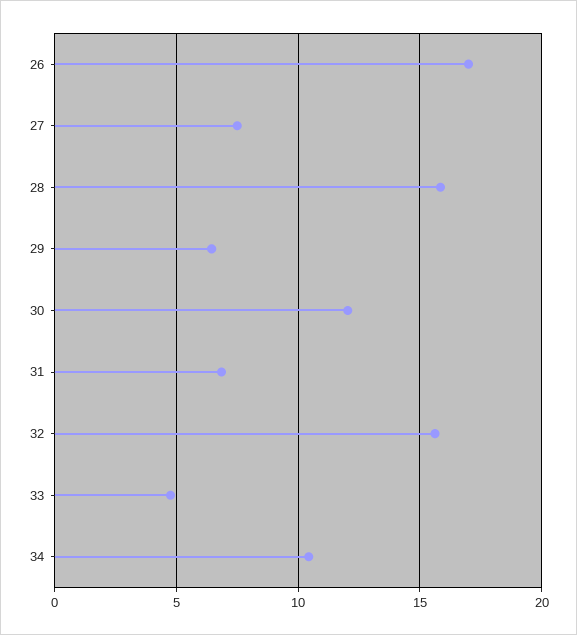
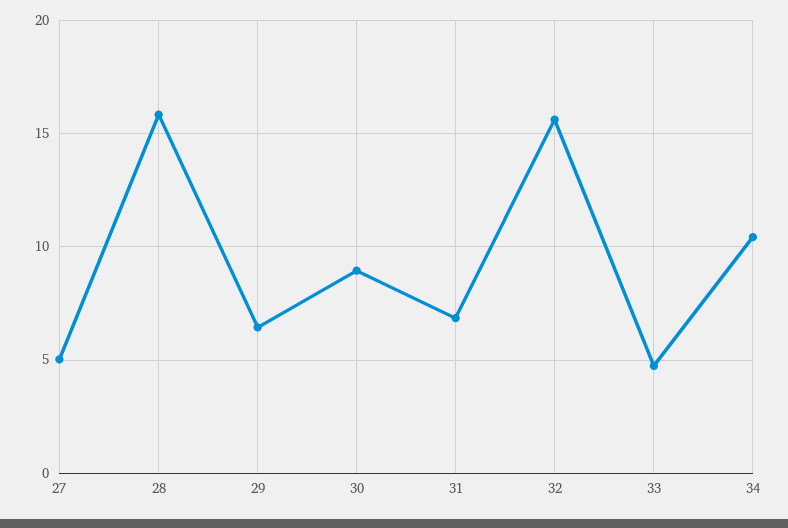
  {
-   "26": 17,
-   "27": 7.5,
+   "27": 5,
    "28": 16,
    "29": 6.5,
-   "30": 12,
+   "30": 9,
    "31": 7,
    "32": 15.5,
    "33": 5,
    "34": 10.5
  }

